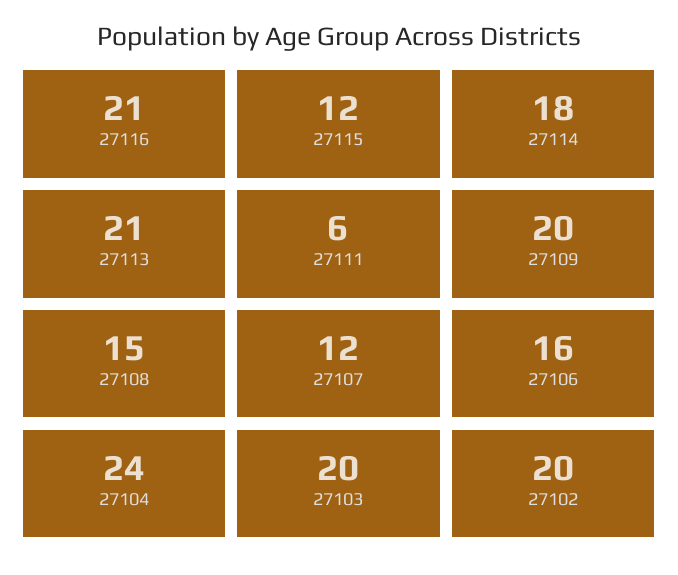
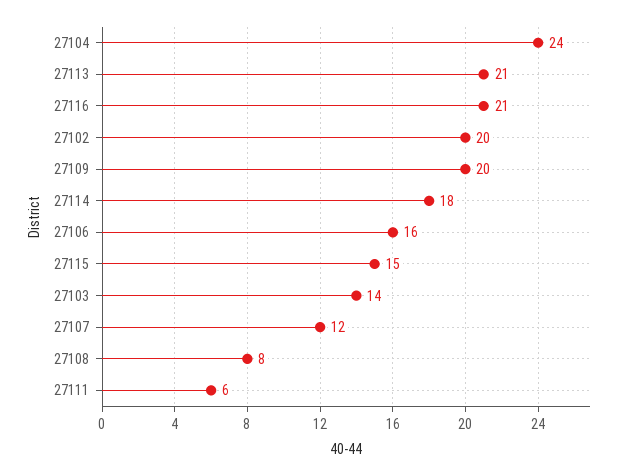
  {
    "27116": 21,
-   "27115": 12,
+   "27115": 15,
    "27114": 18,
    "27113": 21,
    "27111": 6,
    "27109": 20,
-   "27108": 15,
+   "27108": 8,
    "27107": 12,
    "27106": 16,
    "27104": 24,
-   "27103": 20,
+   "27103": 14,
    "27102": 20
  }

